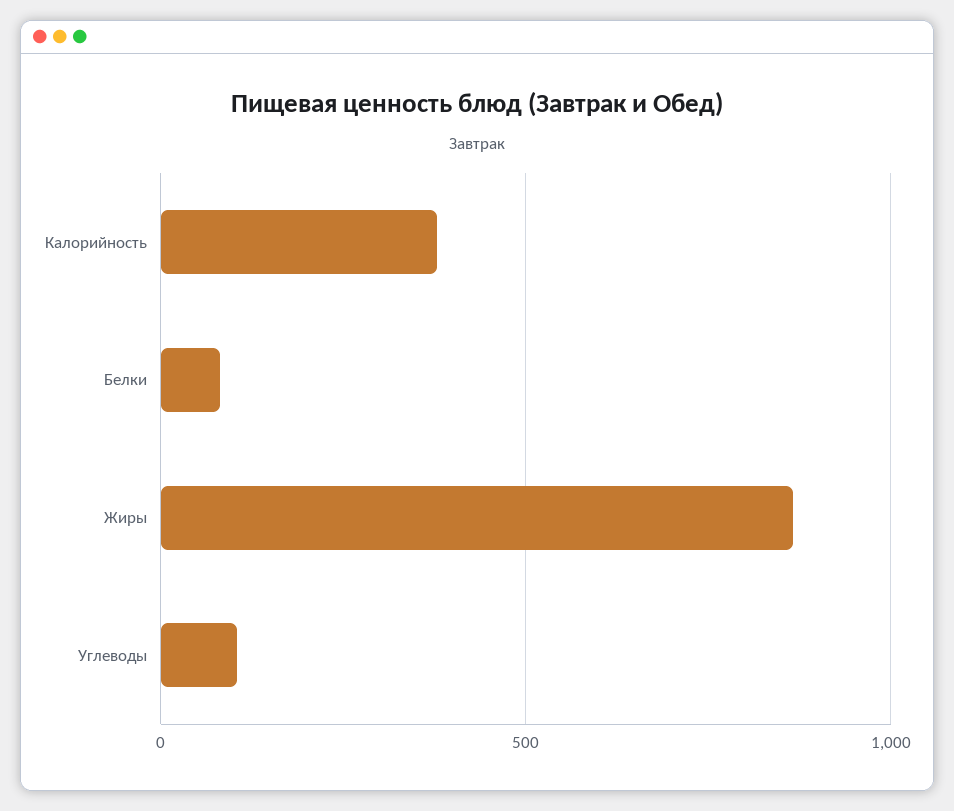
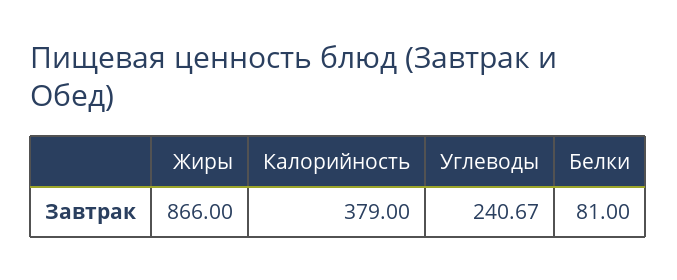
  {
    "Калорийность": 379,
    "Белки": 81,
    "Жиры": 866,
-   "Углеводы": 100
+   "Углеводы": 240.67
  }

